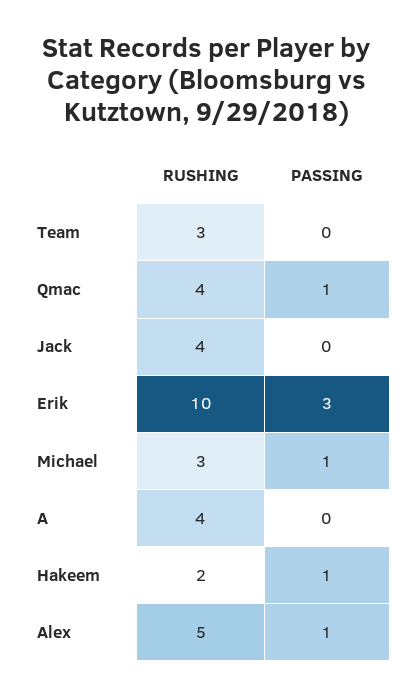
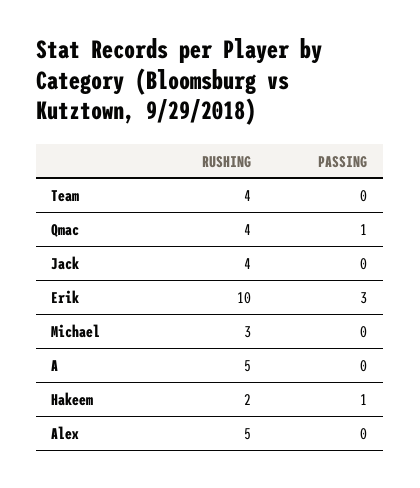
  {
    "RUSHING": {
-     "Team": 3,
+     "Team": 4,
      "Qmac": 4,
      "Jack": 4,
      "Erik": 10,
      "Michael": 3,
-     "A": 4,
+     "A": 5,
      "Hakeem": 2,
      "Alex": 5
    },
    "PASSING": {
      "Team": 0,
      "Qmac": 1,
      "Jack": 0,
      "Erik": 3,
-     "Michael": 1,
+     "Michael": 0,
      "A": 0,
      "Hakeem": 1,
-     "Alex": 1
+     "Alex": 0
    }
  }

